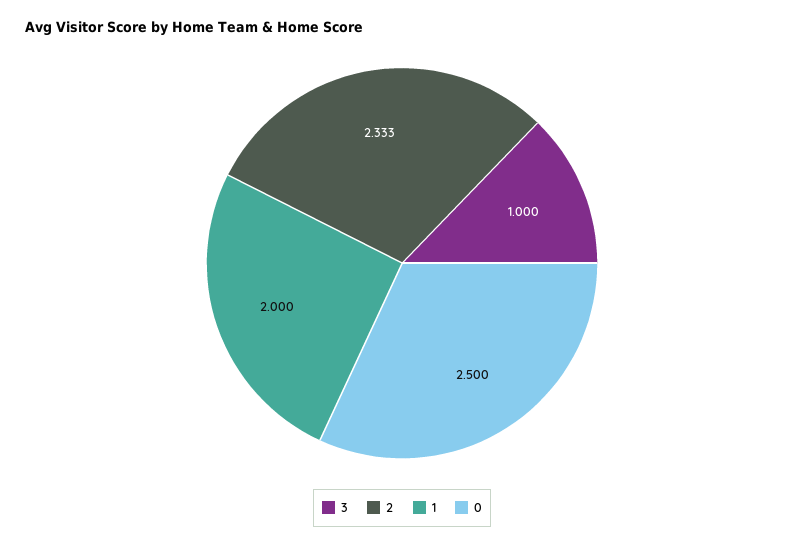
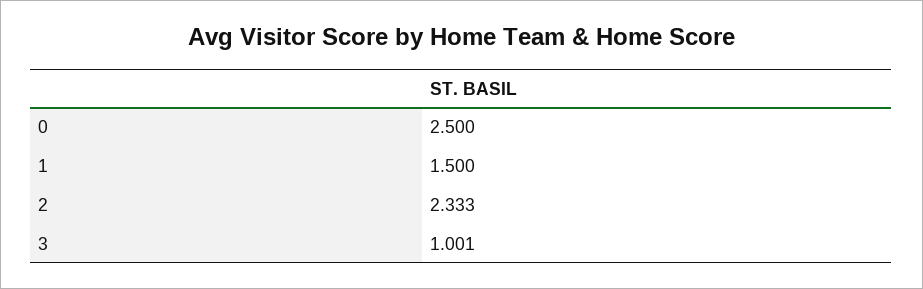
  {
-   "3": 1,
+   "3": 1.001,
    "2": 2.333,
-   "1": 2,
+   "1": 1.5,
    "0": 2.5
  }

